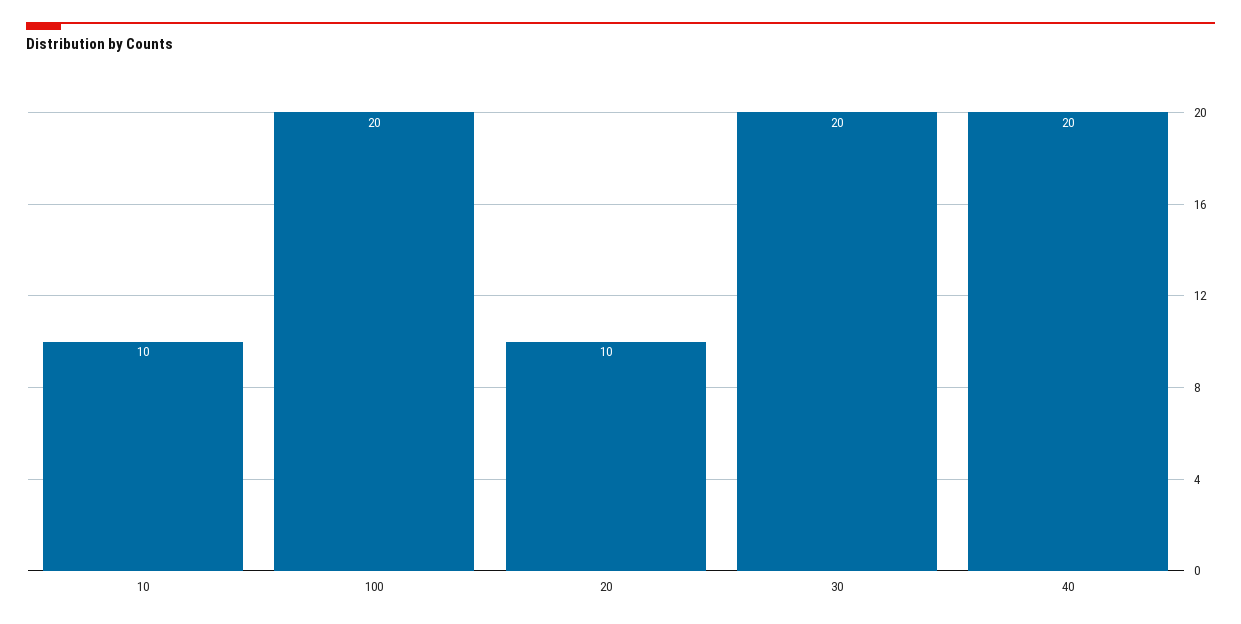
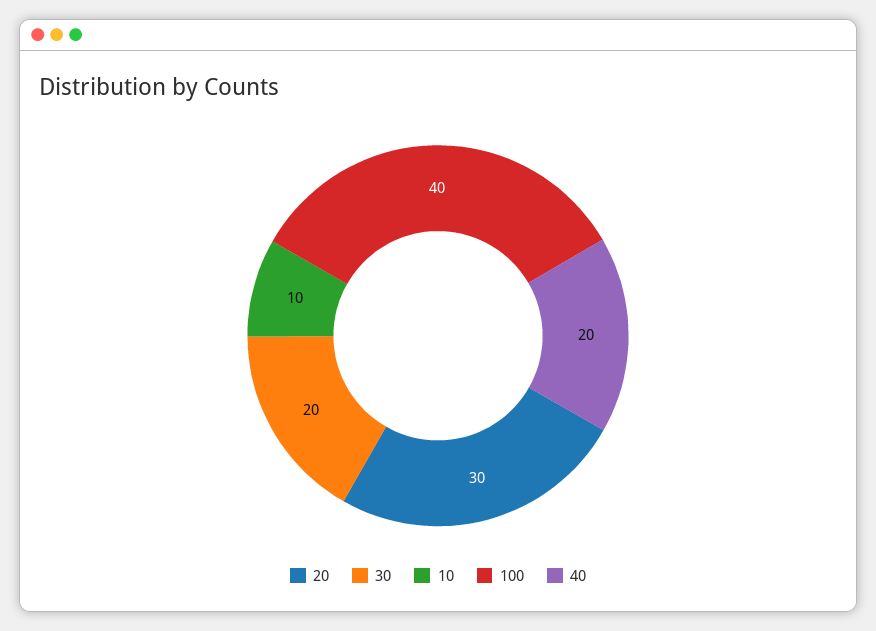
  {
    "10": 10,
-   "100": 20,
+   "100": 40,
-   "20": 10,
+   "20": 30,
    "30": 20,
    "40": 20
  }

